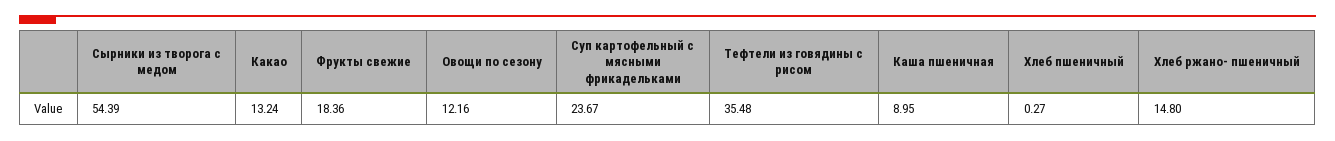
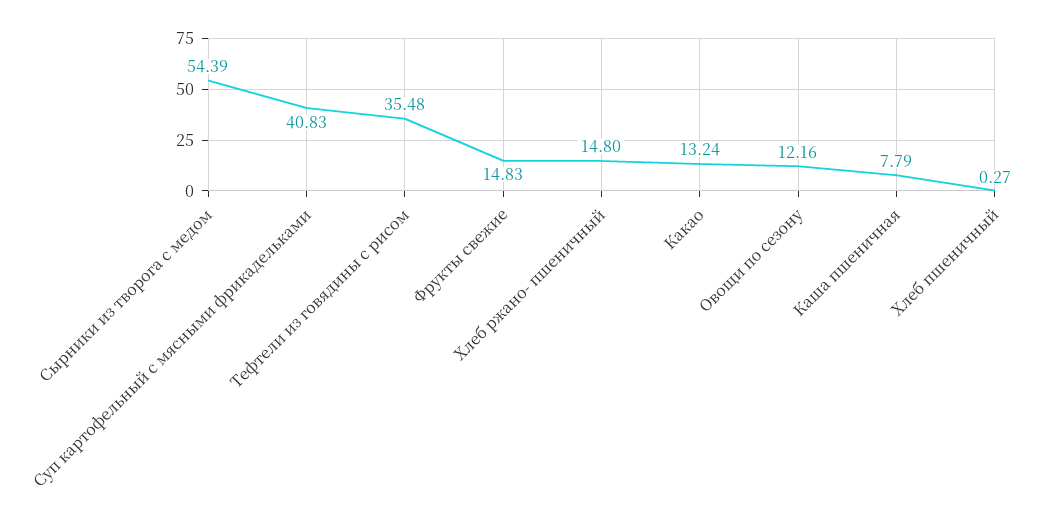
  {
    "Сырники из творога с медом": 54.39,
    "Какао": 13.24,
-   "Фрукты свежие": 18.36,
+   "Фрукты свежие": 14.83,
    "Овощи по сезону": 12.16,
-   "Суп картофельный с мясными фрикадельками": 23.67,
+   "Суп картофельный с мясными фрикадельками": 40.83,
    "Тефтели из говядины с рисом": 35.48,
-   "Каша пшеничная": 8.95,
+   "Каша пшеничная": 7.79,
    "Хлеб пшеничный": 0.27,
    "Хлеб ржано- пшеничный": 14.8
  }

